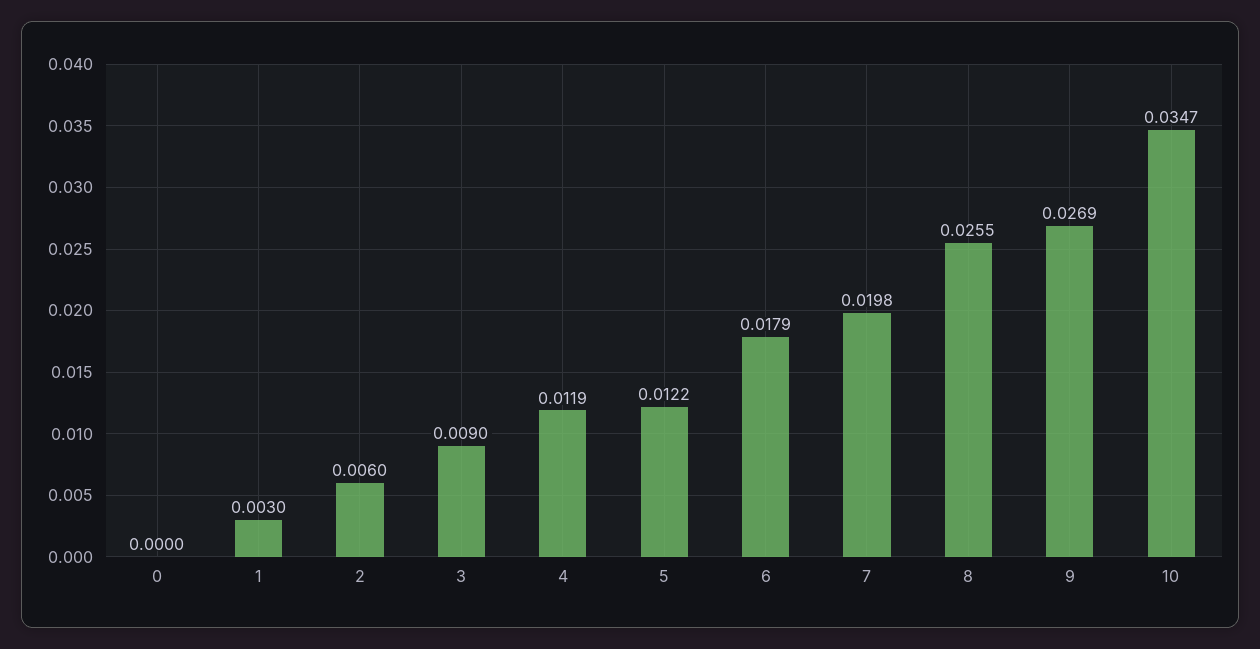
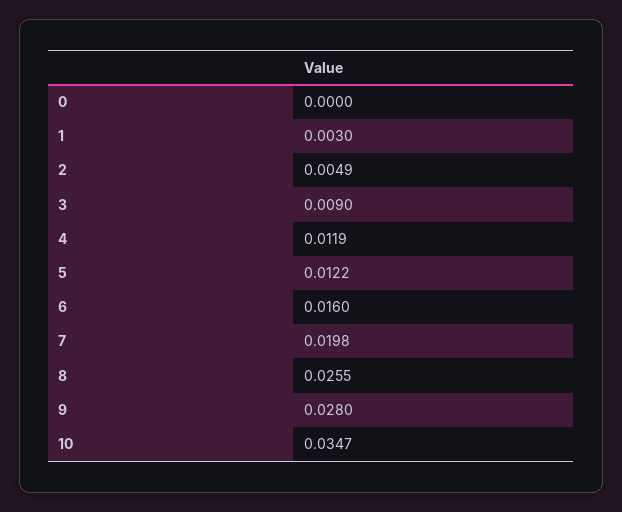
  {
    "0": 0,
    "1": 0.003,
-   "2": 0.006,
+   "2": 0.0049,
    "3": 0.009,
    "4": 0.0119,
    "5": 0.0122,
-   "6": 0.0179,
+   "6": 0.016,
    "7": 0.0198,
    "8": 0.0255,
-   "9": 0.0269,
+   "9": 0.028,
    "10": 0.0347
  }

